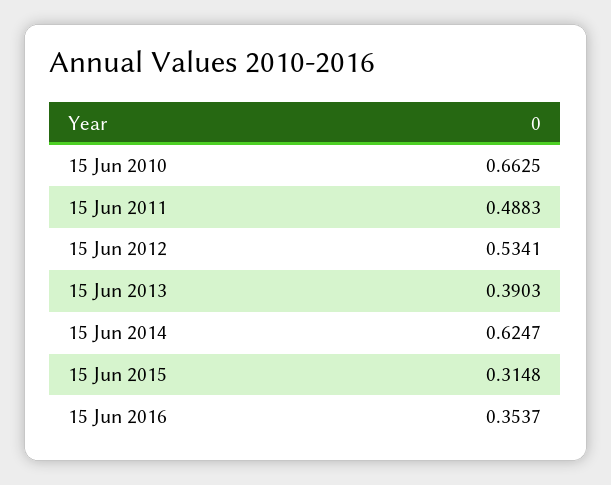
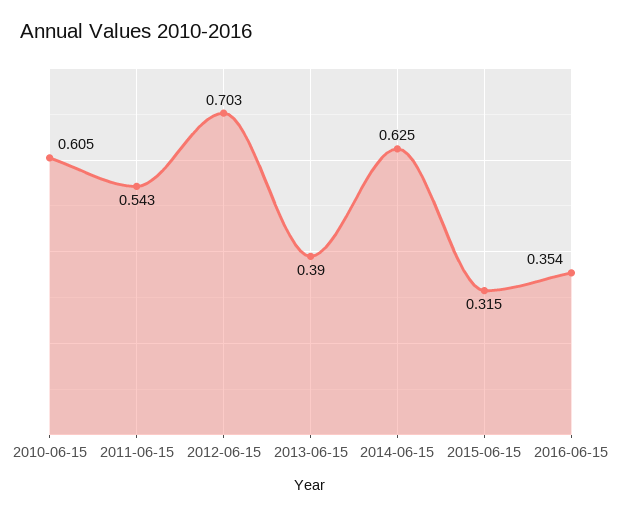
  {
-   "15 Jun 2010": 0.6625,
+   "15 Jun 2010": 0.605,
-   "15 Jun 2011": 0.4883,
+   "15 Jun 2011": 0.543,
-   "15 Jun 2012": 0.5341,
+   "15 Jun 2012": 0.703,
    "15 Jun 2013": 0.3903,
    "15 Jun 2014": 0.6247,
    "15 Jun 2015": 0.3148,
    "15 Jun 2016": 0.3537
  }

